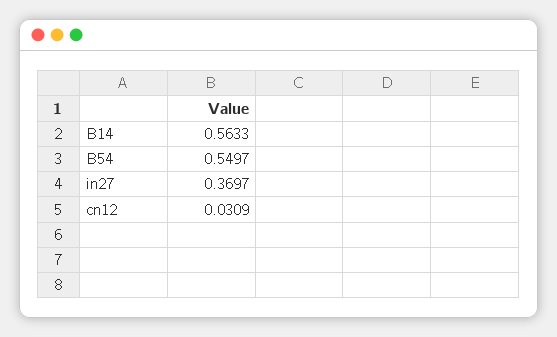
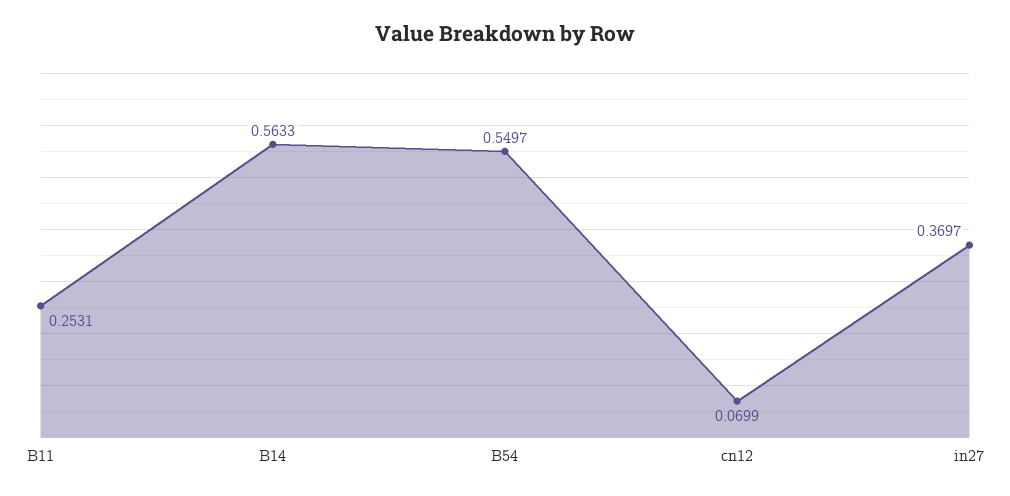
  {
    "B14": 0.5633,
    "B54": 0.5497,
    "in27": 0.3697,
-   "cn12": 0.0309
+   "cn12": 0.0699,
+   "B11": 0.2531
  }

